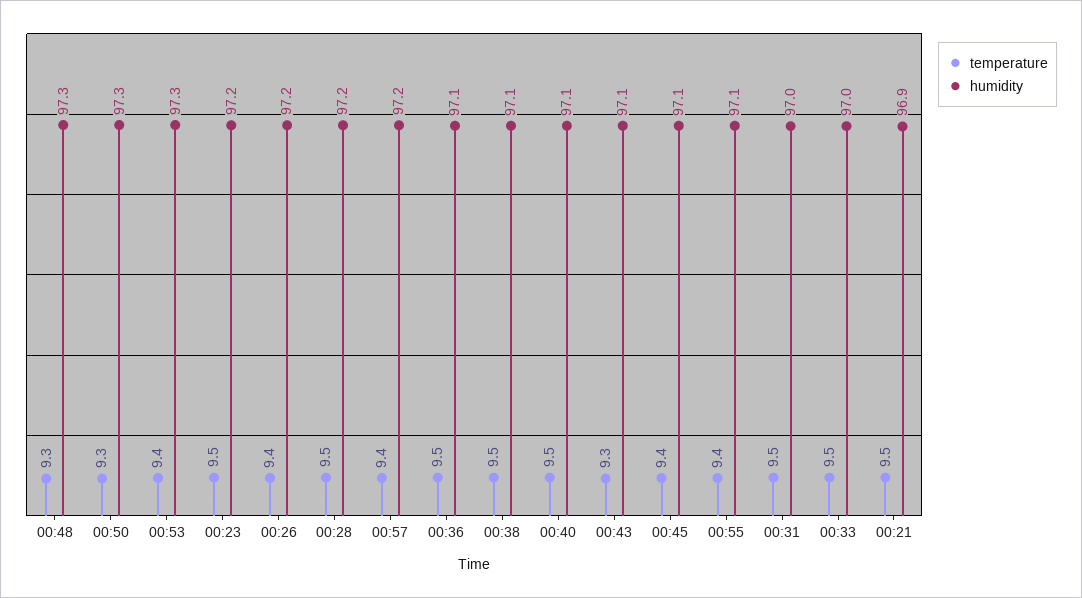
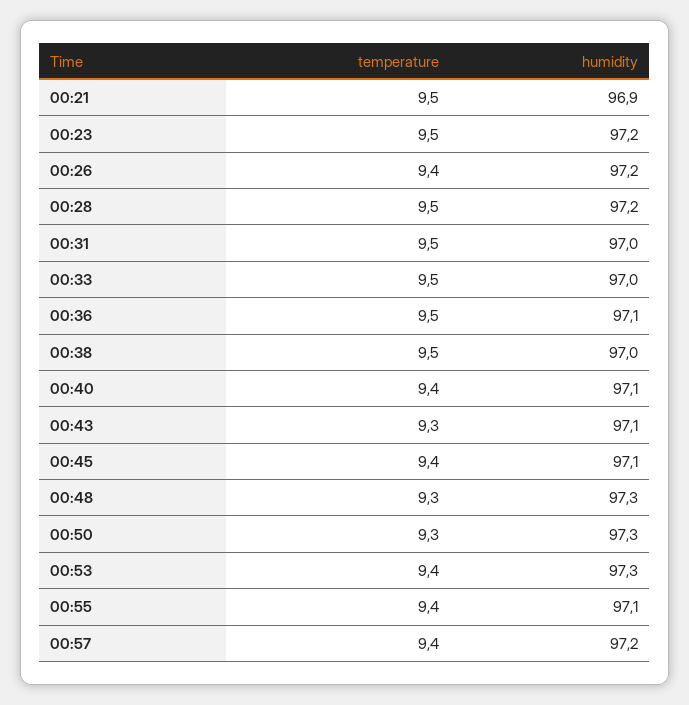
  {
    "temperature": {
      "00:48": 9.3,
      "00:50": 9.3,
      "00:53": 9.4,
      "00:23": 9.5,
      "00:26": 9.4,
      "00:28": 9.5,
      "00:57": 9.4,
      "00:36": 9.5,
      "00:38": 9.5,
-     "00:40": 9.5,
+     "00:40": 9.4,
      "00:43": 9.3,
      "00:45": 9.4,
      "00:55": 9.4,
      "00:31": 9.5,
      "00:33": 9.5,
      "00:21": 9.5
    },
    "humidity": {
      "00:48": 97.3,
      "00:50": 97.3,
      "00:53": 97.3,
      "00:23": 97.2,
      "00:26": 97.2,
      "00:28": 97.2,
      "00:57": 97.2,
      "00:36": 97.1,
-     "00:38": 97.1,
+     "00:38": 97,
      "00:40": 97.1,
      "00:43": 97.1,
      "00:45": 97.1,
      "00:55": 97.1,
      "00:31": 97,
      "00:33": 97,
      "00:21": 96.9
    }
  }

